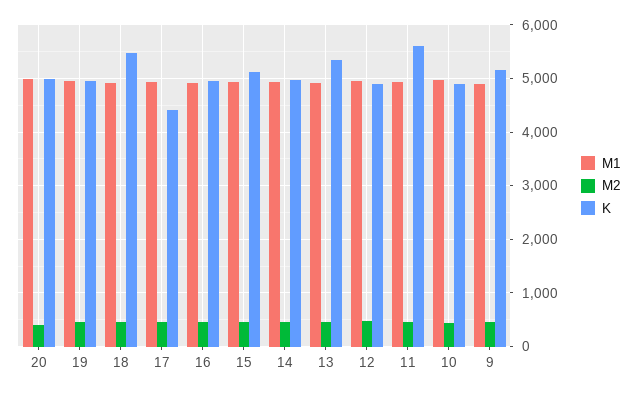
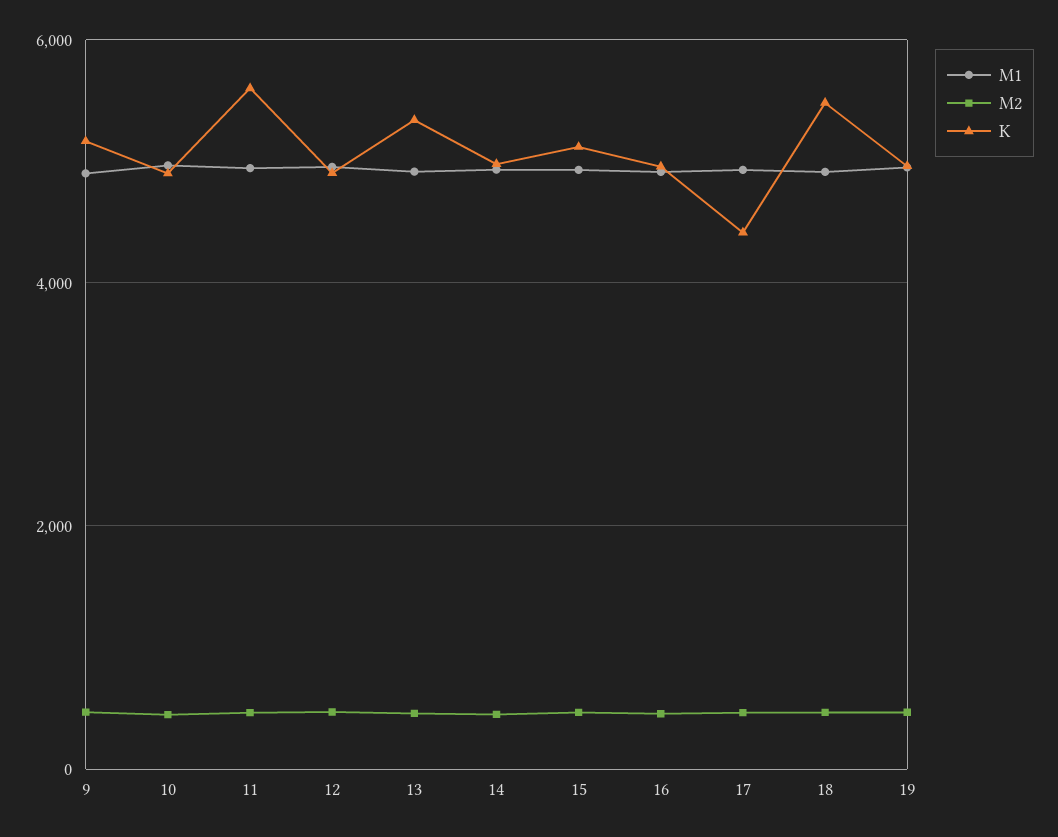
  {
    "M1": {
-     "20": 5000,
      "19": 5000,
      "18": 5000,
      "17": 5000,
      "16": 5000,
      "15": 5000,
      "14": 5000,
      "13": 5000,
      "12": 5000,
      "11": 5000,
      "10": 5000,
      "9": 4800
    },
    "M2": {
-     "20": 400,
      "19": 400,
      "18": 400,
      "17": 400,
      "16": 400,
      "15": 400,
      "14": 400,
      "13": 400,
      "12": 400,
      "11": 400,
      "10": 400,
      "9": 400
    },
    "K": {
-     "20": 5000,
      "19": 5000,
      "18": 5400,
      "17": 4400,
      "16": 5000,
      "15": 5200,
      "14": 5000,
      "13": 5400,
      "12": 5000,
      "11": 5600,
      "10": 5000,
      "9": 5200
    }
  }

